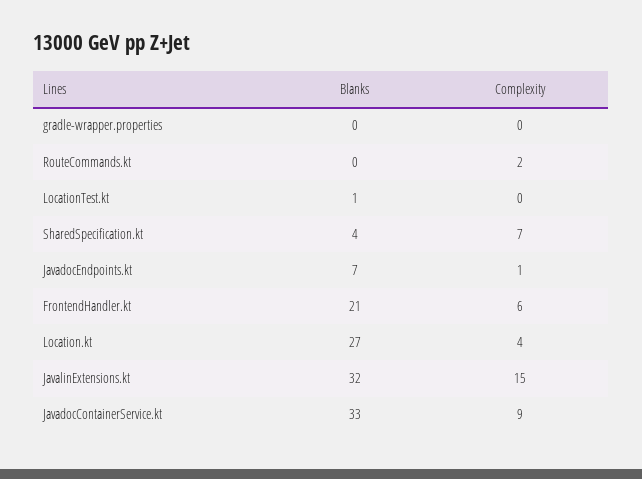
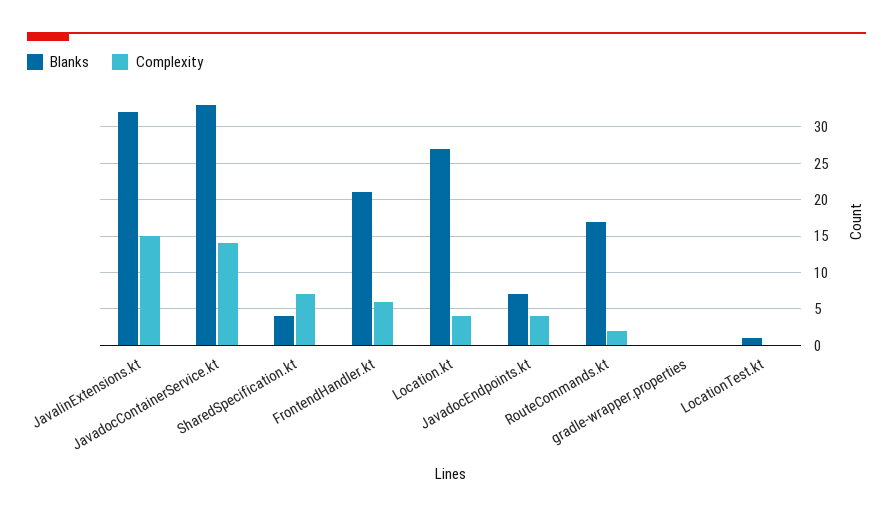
  {
    "Blanks": {
      "gradle-wrapper.properties": 0,
-     "RouteCommands.kt": 0,
+     "RouteCommands.kt": 17,
      "LocationTest.kt": 1,
      "SharedSpecification.kt": 4,
      "JavadocEndpoints.kt": 7,
      "FrontendHandler.kt": 21,
      "Location.kt": 27,
      "JavalinExtensions.kt": 32,
      "JavadocContainerService.kt": 33
    },
    "Complexity": {
      "gradle-wrapper.properties": 0,
      "RouteCommands.kt": 2,
      "LocationTest.kt": 0,
      "SharedSpecification.kt": 7,
-     "JavadocEndpoints.kt": 1,
+     "JavadocEndpoints.kt": 4,
      "FrontendHandler.kt": 6,
      "Location.kt": 4,
      "JavalinExtensions.kt": 15,
-     "JavadocContainerService.kt": 9
+     "JavadocContainerService.kt": 14
    }
  }

